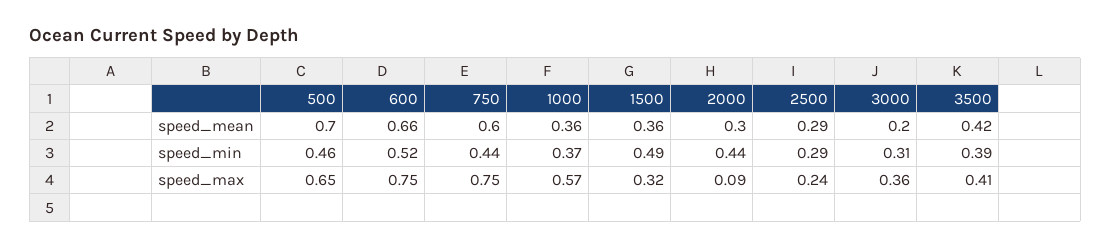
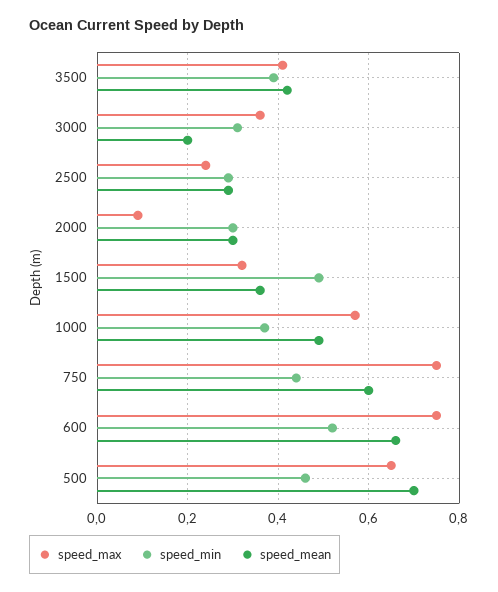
  {
    "speed_mean": {
      "500": 0.7,
      "600": 0.66,
      "750": 0.6,
-     "1000": 0.36,
+     "1000": 0.5,
      "1500": 0.36,
      "2000": 0.3,
      "2500": 0.29,
      "3000": 0.2,
      "3500": 0.42
    },
    "speed_min": {
      "500": 0.46,
      "600": 0.52,
      "750": 0.44,
      "1000": 0.37,
      "1500": 0.49,
-     "2000": 0.44,
+     "2000": 0.3,
      "2500": 0.29,
      "3000": 0.31,
      "3500": 0.39
    },
    "speed_max": {
      "500": 0.65,
      "600": 0.75,
      "750": 0.75,
      "1000": 0.57,
      "1500": 0.32,
      "2000": 0.09,
      "2500": 0.24,
      "3000": 0.36,
      "3500": 0.41
    }
  }

